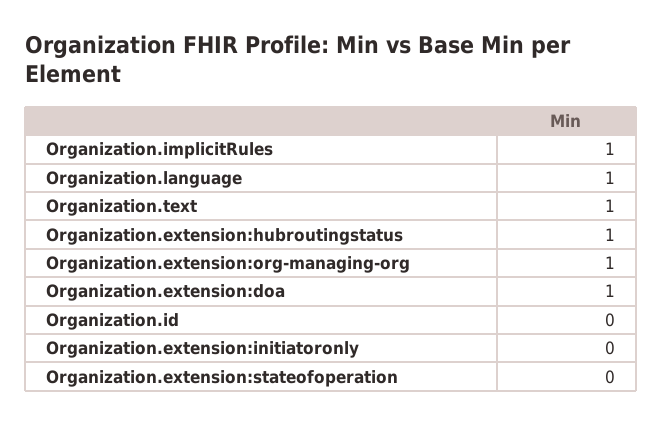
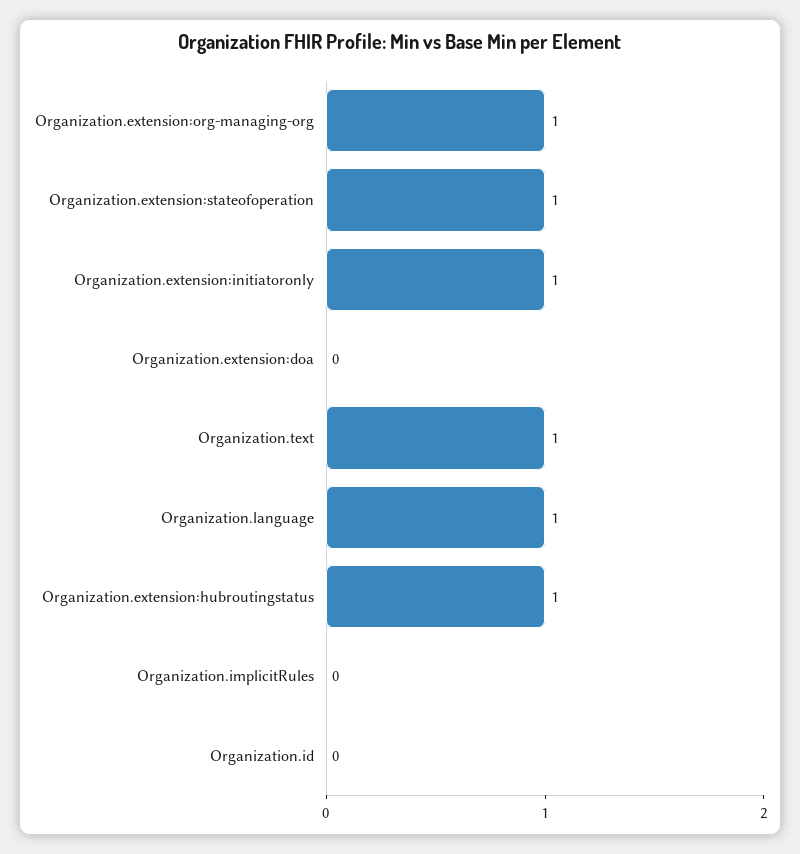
  {
-   "Organization.implicitRules": 1,
+   "Organization.implicitRules": 0,
    "Organization.language": 1,
    "Organization.text": 1,
    "Organization.extension:hubroutingstatus": 1,
    "Organization.extension:org-managing-org": 1,
-   "Organization.extension:doa": 1,
+   "Organization.extension:doa": 0,
    "Organization.id": 0,
-   "Organization.extension:initiatoronly": 0,
+   "Organization.extension:initiatoronly": 1,
-   "Organization.extension:stateofoperation": 0
+   "Organization.extension:stateofoperation": 1
  }

